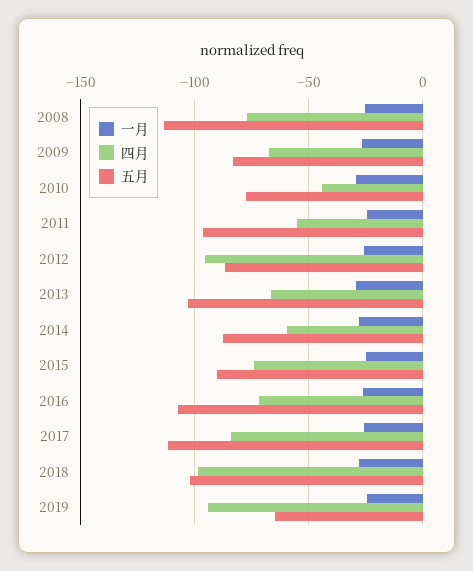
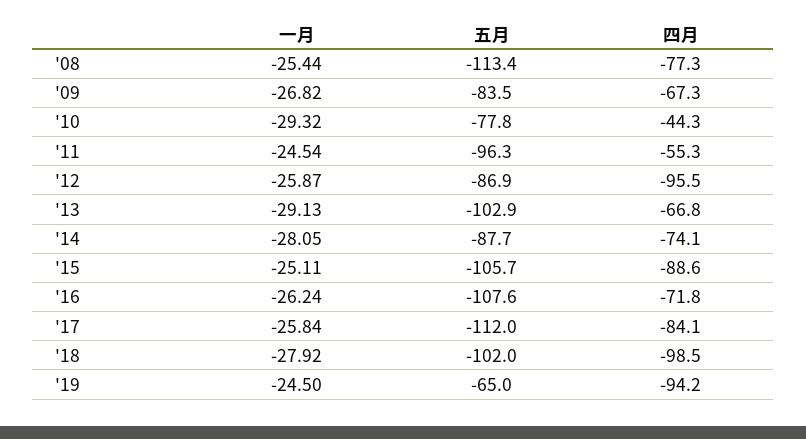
  {
    "一月": {
      "2008": -25.44,
      "2009": -26.82,
      "2010": -29.32,
      "2011": -24.54,
      "2012": -25.87,
      "2013": -29.13,
      "2014": -28.05,
      "2015": -25.11,
      "2016": -26.24,
      "2017": -25.84,
      "2018": -27.92,
      "2019": -24.5
    },
    "四月": {
      "2008": -77.3,
      "2009": -67.3,
      "2010": -44.3,
      "2011": -55.3,
      "2012": -95.5,
      "2013": -66.8,
-     "2014": -60,
+     "2014": -74.1,
-     "2015": -75,
+     "2015": -88.6,
      "2016": -71.8,
      "2017": -84.1,
      "2018": -98.5,
      "2019": -94.2
    },
    "五月": {
      "2008": -113.4,
      "2009": -83.5,
      "2010": -77.8,
      "2011": -96.3,
      "2012": -86.9,
      "2013": -102.9,
      "2014": -87.7,
-     "2015": -90,
+     "2015": -105.7,
      "2016": -107.6,
      "2017": -112,
      "2018": -102,
      "2019": -65
    }
  }

